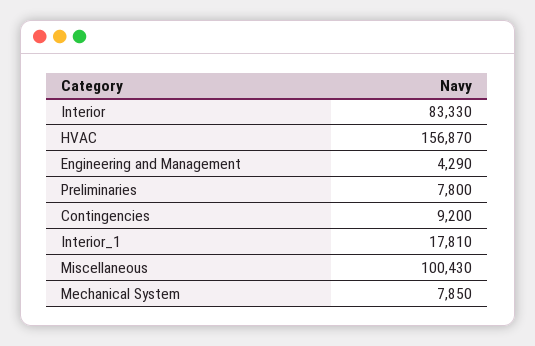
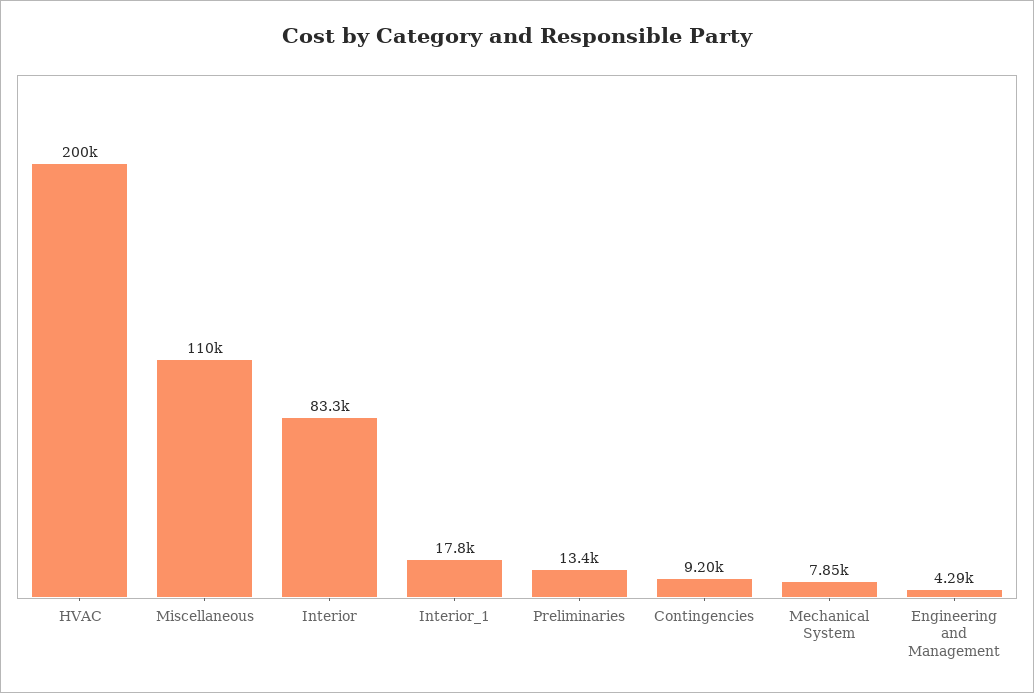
  {
    "Interior": 83330,
-   "HVAC": 156870,
+   "HVAC": 200000,
    "Engineering and Management": 4290,
-   "Preliminaries": 7800,
+   "Preliminaries": 13400,
    "Contingencies": 9200,
    "Interior_1": 17810,
-   "Miscellaneous": 100430,
+   "Miscellaneous": 110000,
    "Mechanical System": 7850
  }

